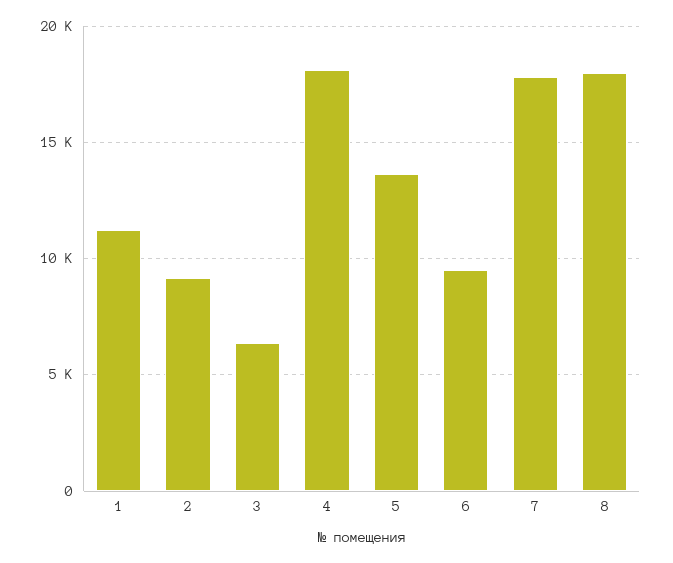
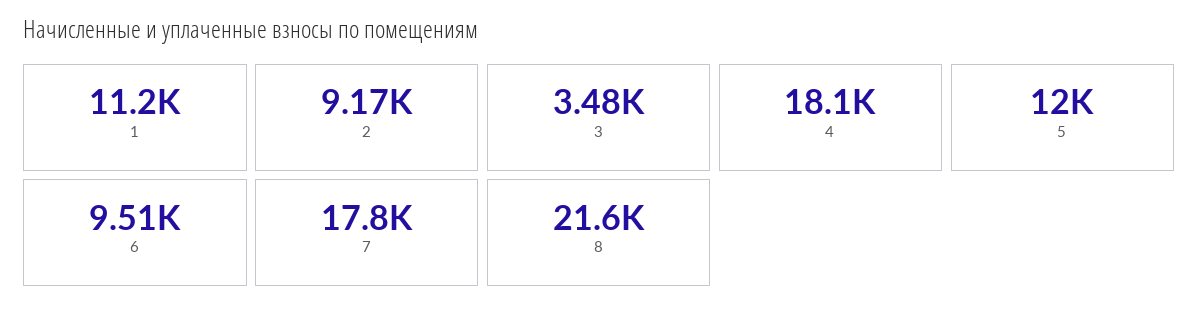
  {
    "1": 11200,
    "2": 9170,
-   "3": 6500,
+   "3": 3480,
    "4": 18100,
-   "5": 13500,
+   "5": 12000,
    "6": 9510,
    "7": 17800,
-   "8": 18000
+   "8": 21600
  }

